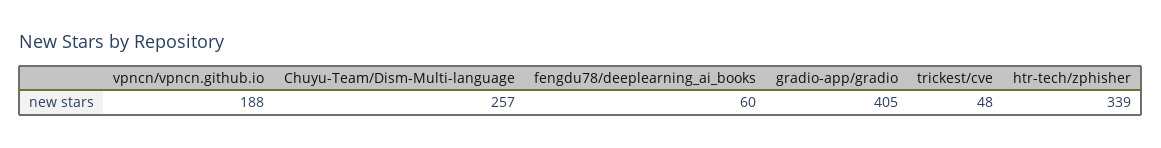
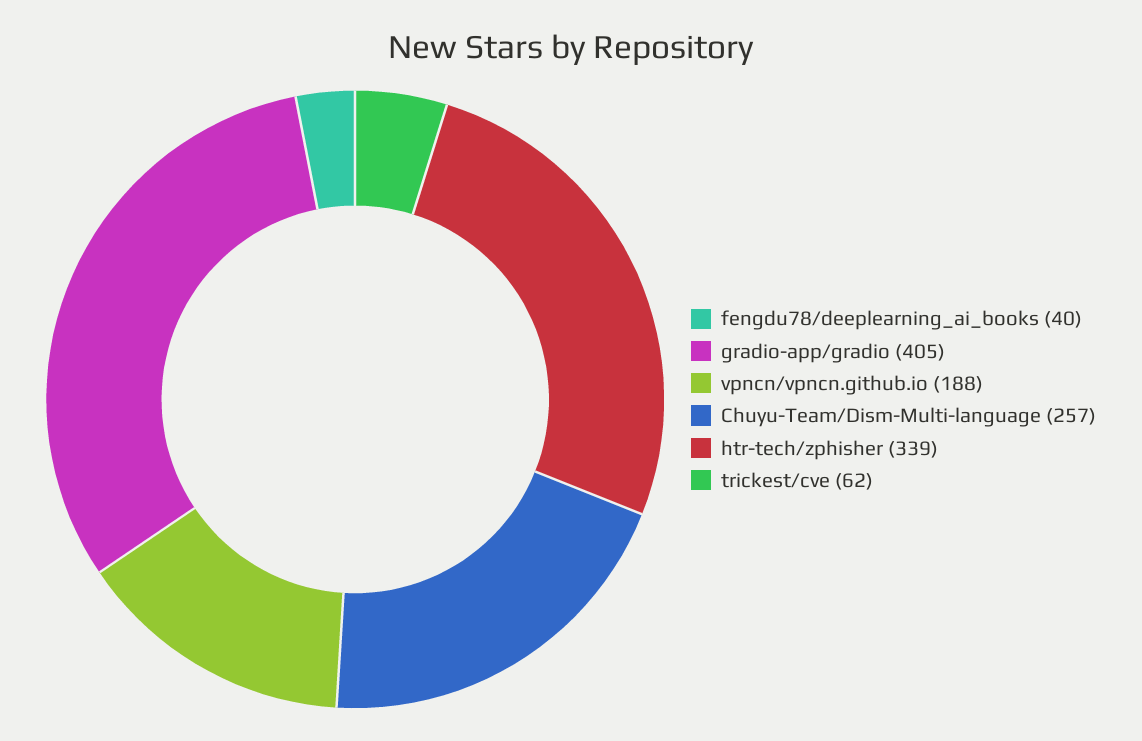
  {
    "vpncn/vpncn.github.io": 188,
    "Chuyu-Team/Dism-Multi-language": 257,
-   "fengdu78/deeplearning_ai_books": 60,
+   "fengdu78/deeplearning_ai_books": 40,
    "gradio-app/gradio": 405,
-   "trickest/cve": 48,
+   "trickest/cve": 62,
    "htr-tech/zphisher": 339
  }

